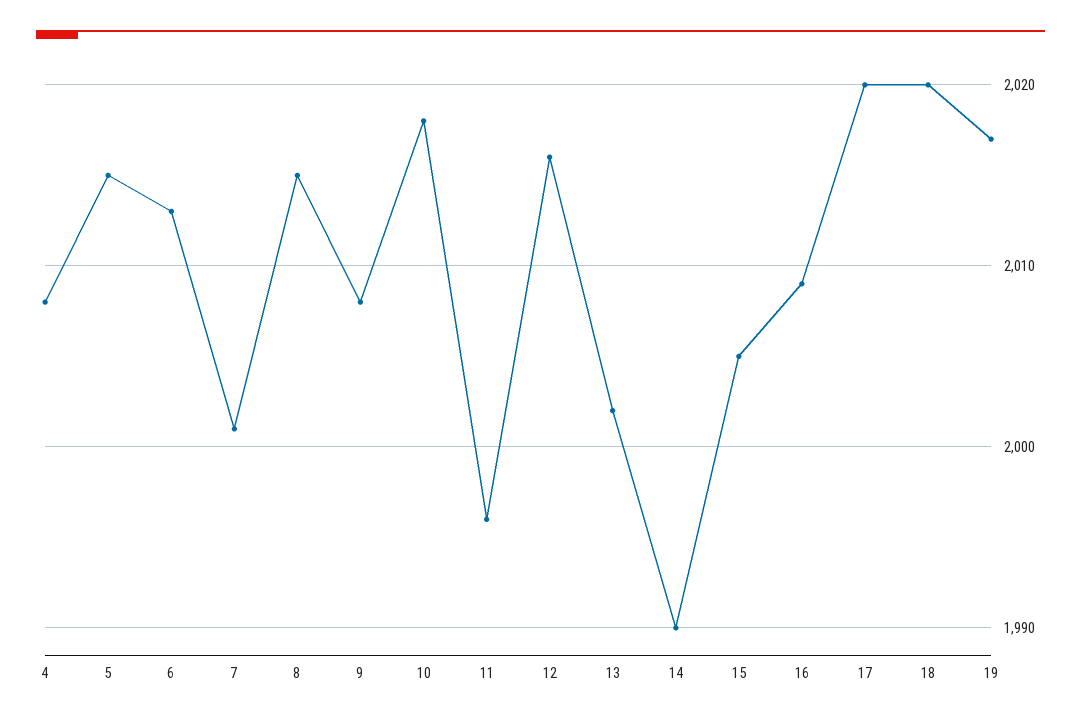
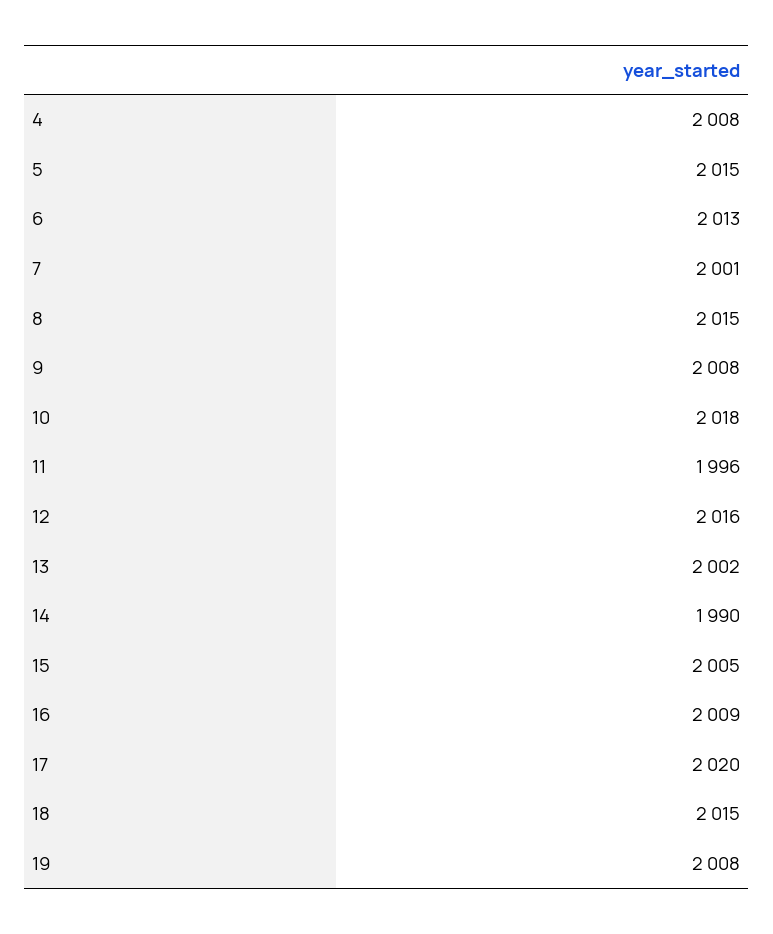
  {
    "4": 2008,
    "5": 2015,
    "6": 2013,
    "7": 2001,
    "8": 2015,
    "9": 2008,
    "10": 2018,
    "11": 1996,
    "12": 2016,
    "13": 2002,
    "14": 1990,
    "15": 2005,
    "16": 2009,
    "17": 2020,
-   "18": 2020,
+   "18": 2015,
-   "19": 2017
+   "19": 2008
  }

